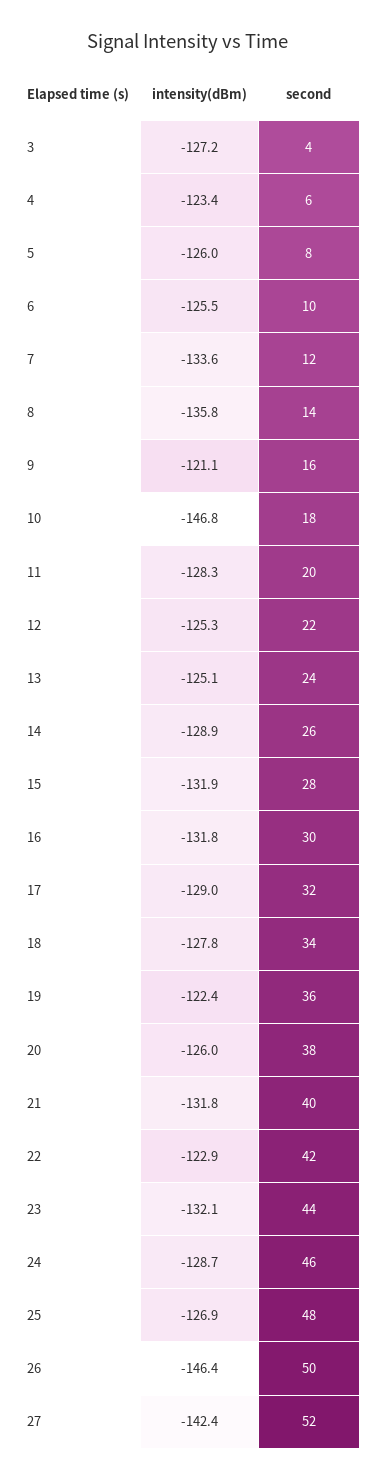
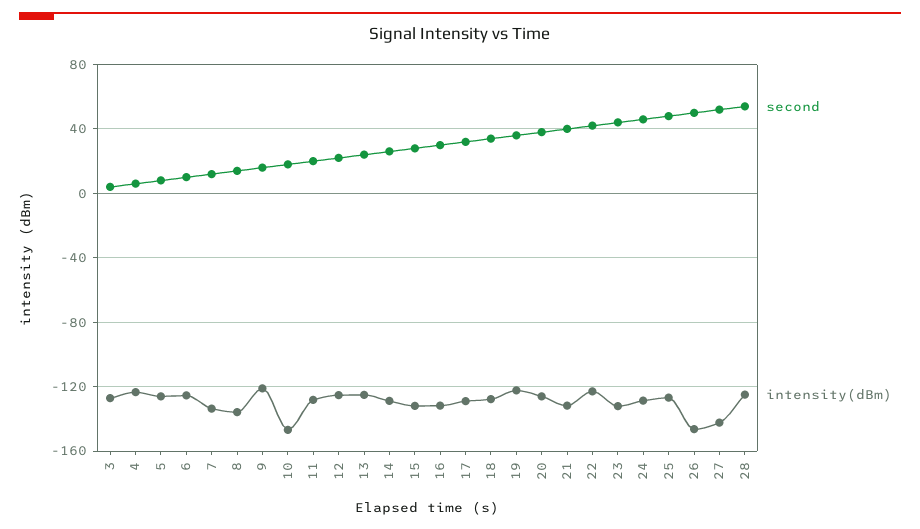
  {
    "intensity(dBm)": {
      "3": -127.2,
      "4": -123.4,
      "5": -126,
      "6": -125.5,
      "7": -133.6,
      "8": -135.8,
      "9": -121.1,
      "10": -146.8,
      "11": -128.3,
      "12": -125.3,
      "13": -125.1,
      "14": -128.9,
      "15": -131.9,
      "16": -131.8,
      "17": -129,
      "18": -127.8,
      "19": -122.4,
      "20": -126,
      "21": -131.8,
      "22": -122.9,
      "23": -132.1,
      "24": -128.7,
      "25": -126.9,
      "26": -146.4,
-     "27": -142.4
+     "27": -142.4,
+     "28": -125
    },
    "second": {
      "3": 4,
      "4": 6,
      "5": 8,
      "6": 10,
      "7": 12,
      "8": 14,
      "9": 16,
      "10": 18,
      "11": 20,
      "12": 22,
      "13": 24,
      "14": 26,
      "15": 28,
      "16": 30,
      "17": 32,
      "18": 34,
      "19": 36,
      "20": 38,
      "21": 40,
      "22": 42,
      "23": 44,
      "24": 46,
      "25": 48,
      "26": 50,
-     "27": 52
+     "27": 52,
+     "28": 55
    }
  }

